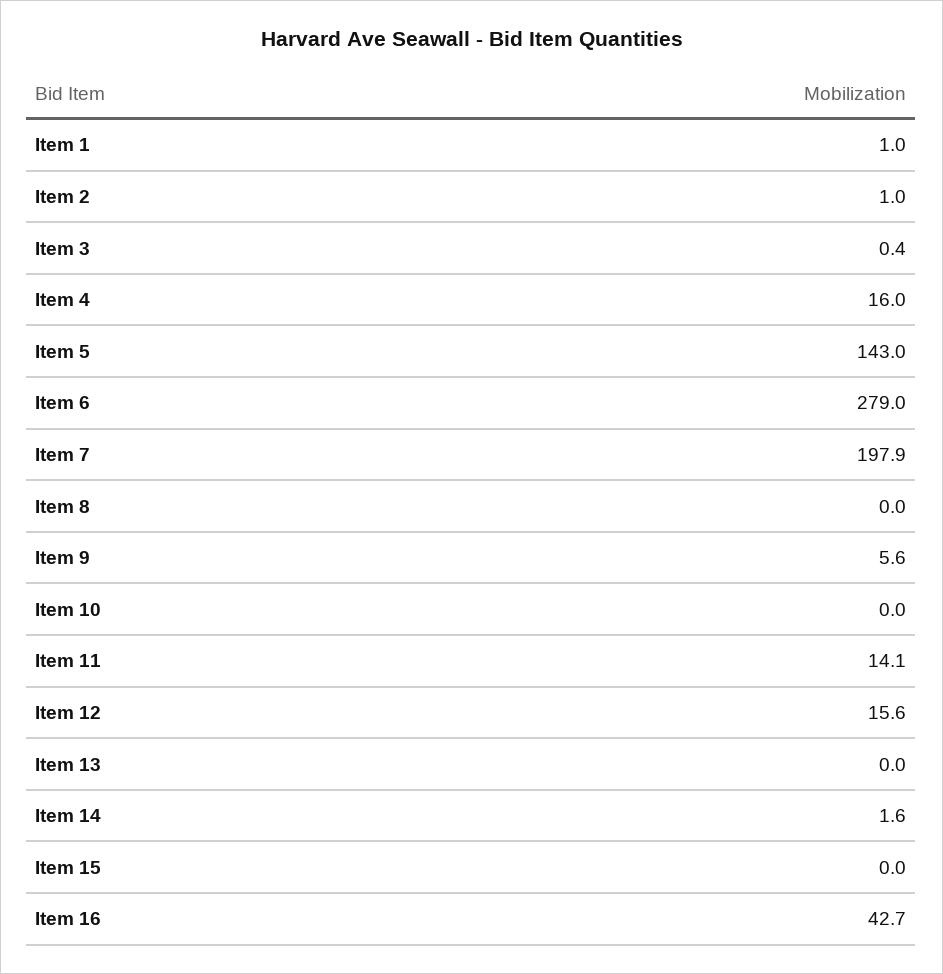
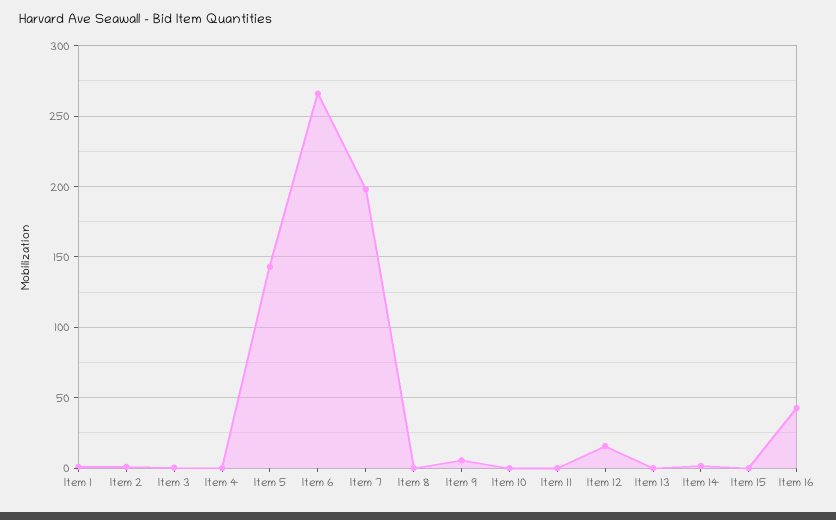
  {
    "Item 1": 1,
    "Item 2": 1,
    "Item 3": 0.4,
-   "Item 4": 16,
+   "Item 4": 0,
    "Item 5": 143,
-   "Item 6": 279,
+   "Item 6": 265,
    "Item 7": 197.9,
    "Item 8": 0,
    "Item 9": 5.6,
    "Item 10": 0,
-   "Item 11": 14.1,
+   "Item 11": 0,
    "Item 12": 15.6,
    "Item 13": 0,
    "Item 14": 1.6,
    "Item 15": 0,
    "Item 16": 42.7
  }

